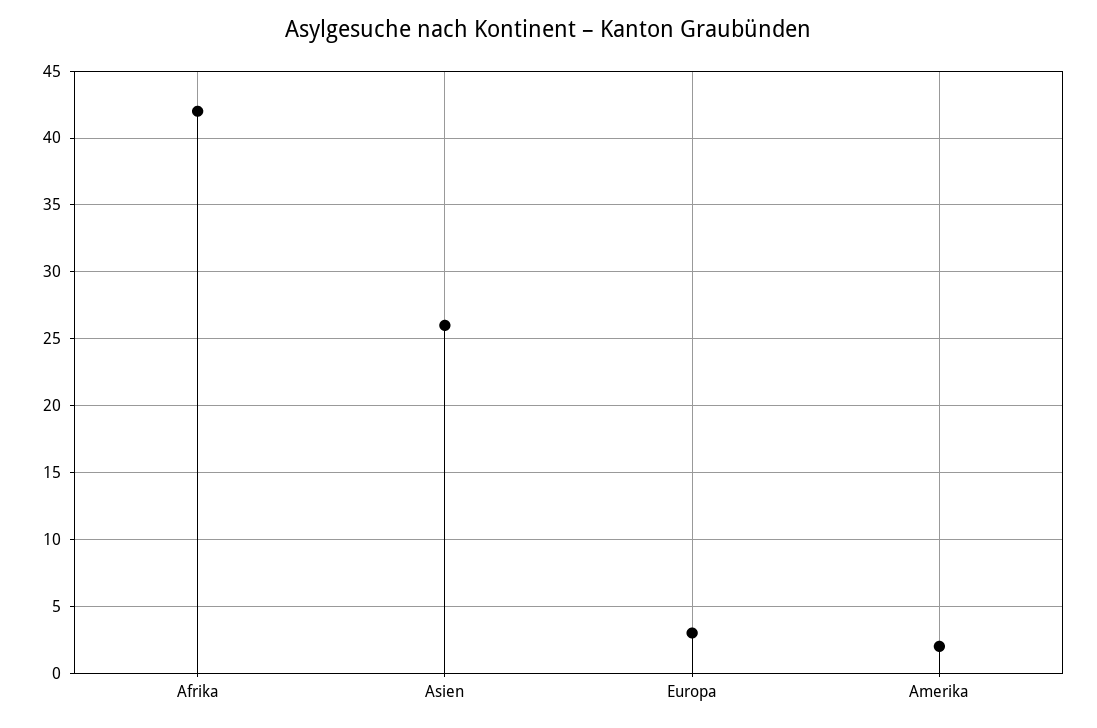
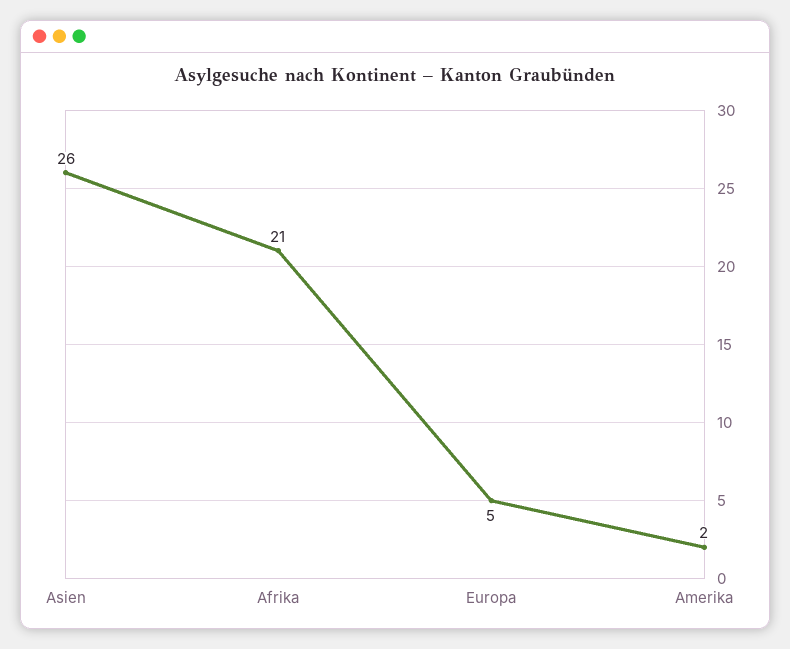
  {
-   "Afrika": 42,
+   "Afrika": 21,
    "Asien": 26,
-   "Europa": 3,
+   "Europa": 5,
    "Amerika": 2
  }

